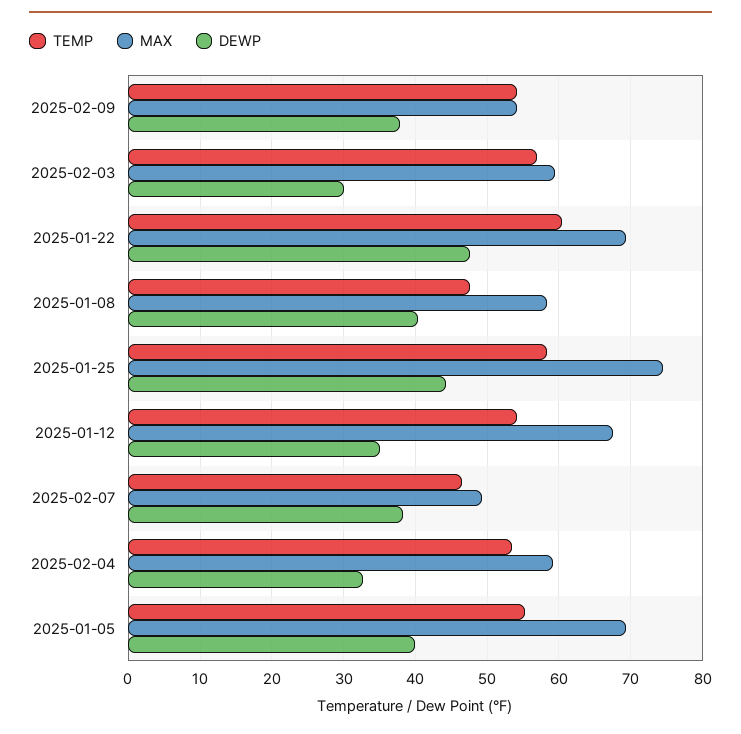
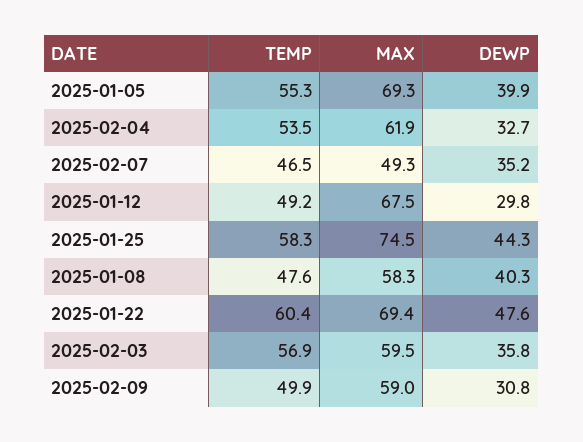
  {
    "TEMP": {
-     "2025-02-09": 54,
+     "2025-02-09": 49.9,
      "2025-02-03": 56.9,
      "2025-01-22": 60.4,
      "2025-01-08": 47.6,
      "2025-01-25": 58.3,
-     "2025-01-12": 54,
+     "2025-01-12": 49.2,
      "2025-02-07": 46.5,
      "2025-02-04": 53.5,
      "2025-01-05": 55.3
    },
    "MAX": {
-     "2025-02-09": 54,
+     "2025-02-09": 59,
      "2025-02-03": 59.5,
      "2025-01-22": 69.4,
      "2025-01-08": 58.3,
      "2025-01-25": 74.5,
      "2025-01-12": 67.5,
      "2025-02-07": 49.3,
-     "2025-02-04": 59,
+     "2025-02-04": 61.9,
      "2025-01-05": 69.3
    },
    "DEWP": {
-     "2025-02-09": 38,
+     "2025-02-09": 30.8,
-     "2025-02-03": 30,
+     "2025-02-03": 35.8,
      "2025-01-22": 47.6,
      "2025-01-08": 40.3,
      "2025-01-25": 44.3,
-     "2025-01-12": 35,
+     "2025-01-12": 29.8,
-     "2025-02-07": 38,
+     "2025-02-07": 35.2,
      "2025-02-04": 32.7,
      "2025-01-05": 39.9
    }
  }

